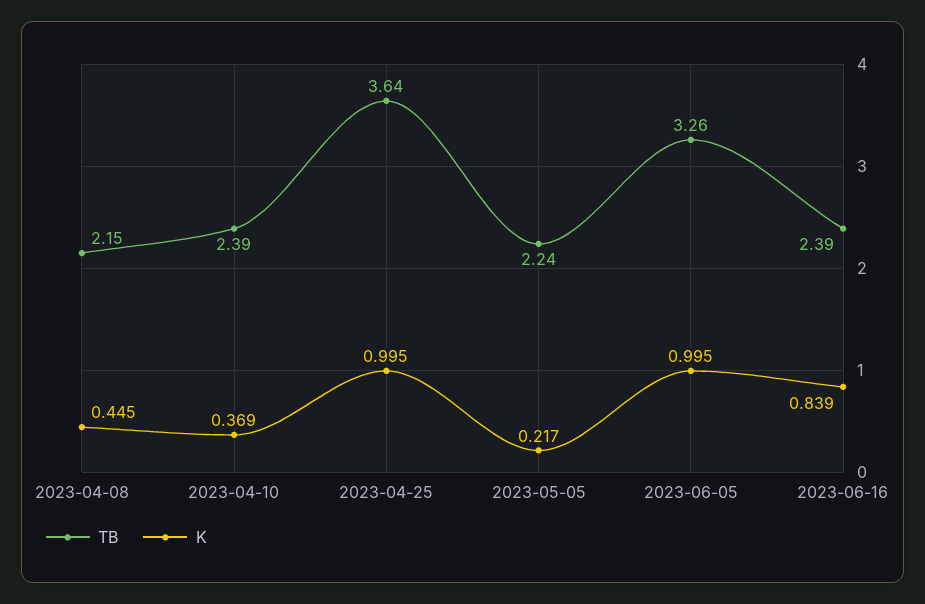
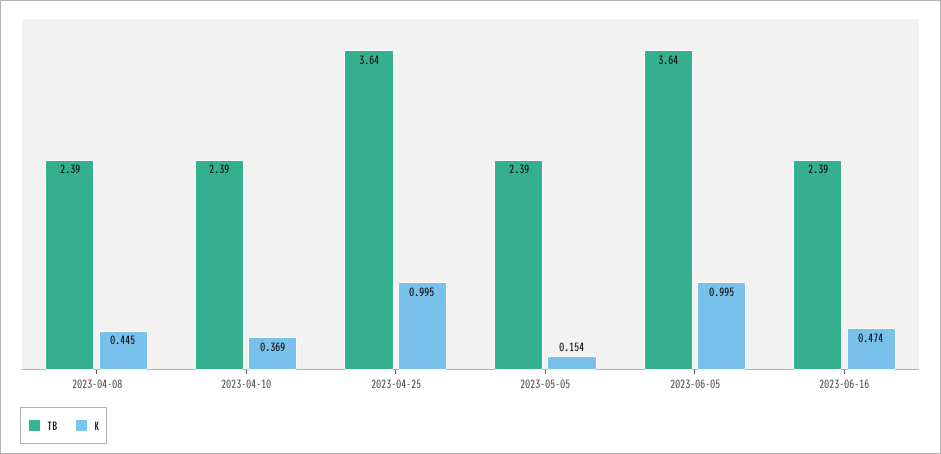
  {
    "TB": {
-     "2023-04-08": 2.15,
+     "2023-04-08": 2.39,
      "2023-04-10": 2.39,
      "2023-04-25": 3.64,
-     "2023-05-05": 2.24,
+     "2023-05-05": 2.39,
-     "2023-06-05": 3.26,
+     "2023-06-05": 3.64,
      "2023-06-16": 2.39
    },
    "K": {
      "2023-04-08": 0.445,
      "2023-04-10": 0.369,
      "2023-04-25": 0.995,
-     "2023-05-05": 0.217,
+     "2023-05-05": 0.154,
      "2023-06-05": 0.995,
-     "2023-06-16": 0.839
+     "2023-06-16": 0.474
    }
  }

